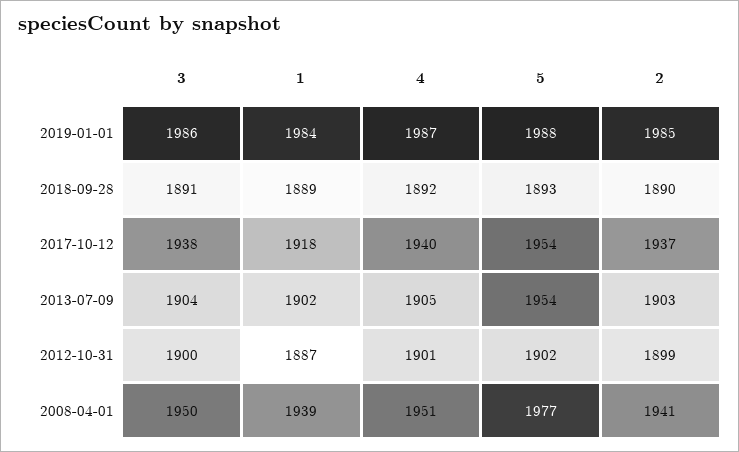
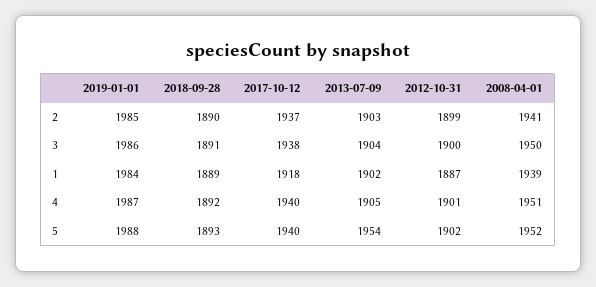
  {
    "3": {
      "2019-01-01": 1986,
      "2018-09-28": 1891,
      "2017-10-12": 1938,
      "2013-07-09": 1904,
      "2012-10-31": 1900,
      "2008-04-01": 1950
    },
    "1": {
      "2019-01-01": 1984,
      "2018-09-28": 1889,
      "2017-10-12": 1918,
      "2013-07-09": 1902,
      "2012-10-31": 1887,
      "2008-04-01": 1939
    },
    "4": {
      "2019-01-01": 1987,
      "2018-09-28": 1892,
      "2017-10-12": 1940,
      "2013-07-09": 1905,
      "2012-10-31": 1901,
      "2008-04-01": 1951
    },
    "5": {
      "2019-01-01": 1988,
      "2018-09-28": 1893,
-     "2017-10-12": 1954,
+     "2017-10-12": 1940,
      "2013-07-09": 1954,
      "2012-10-31": 1902,
-     "2008-04-01": 1977
+     "2008-04-01": 1952
    },
    "2": {
      "2019-01-01": 1985,
      "2018-09-28": 1890,
      "2017-10-12": 1937,
      "2013-07-09": 1903,
      "2012-10-31": 1899,
      "2008-04-01": 1941
    }
  }

